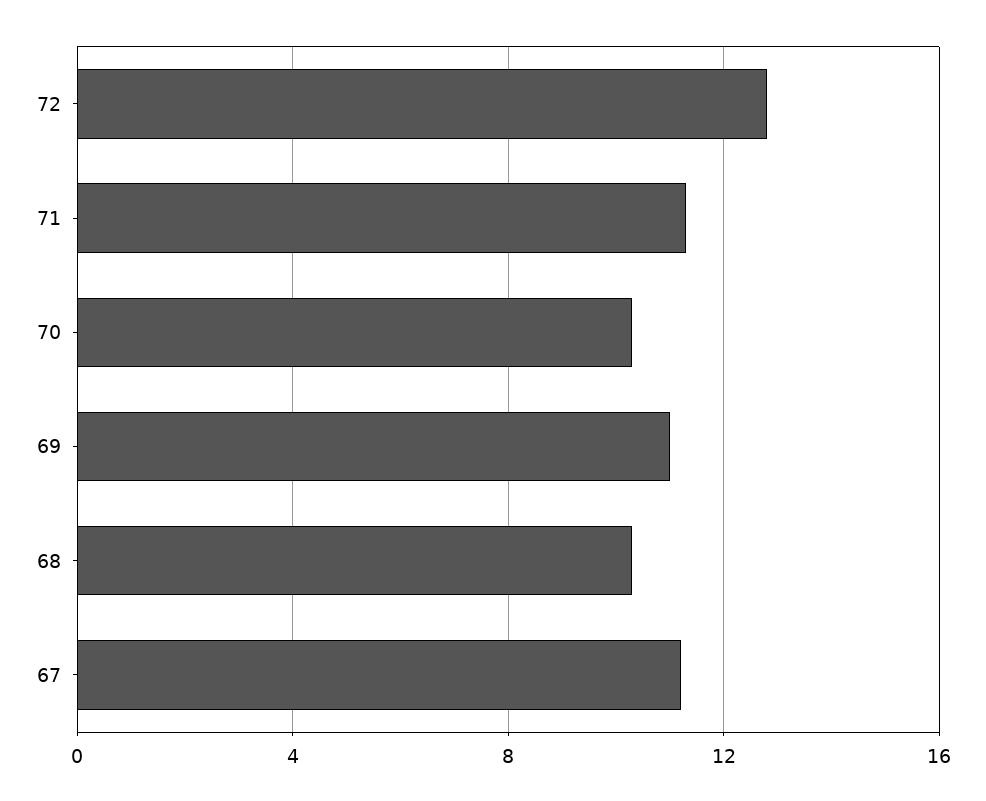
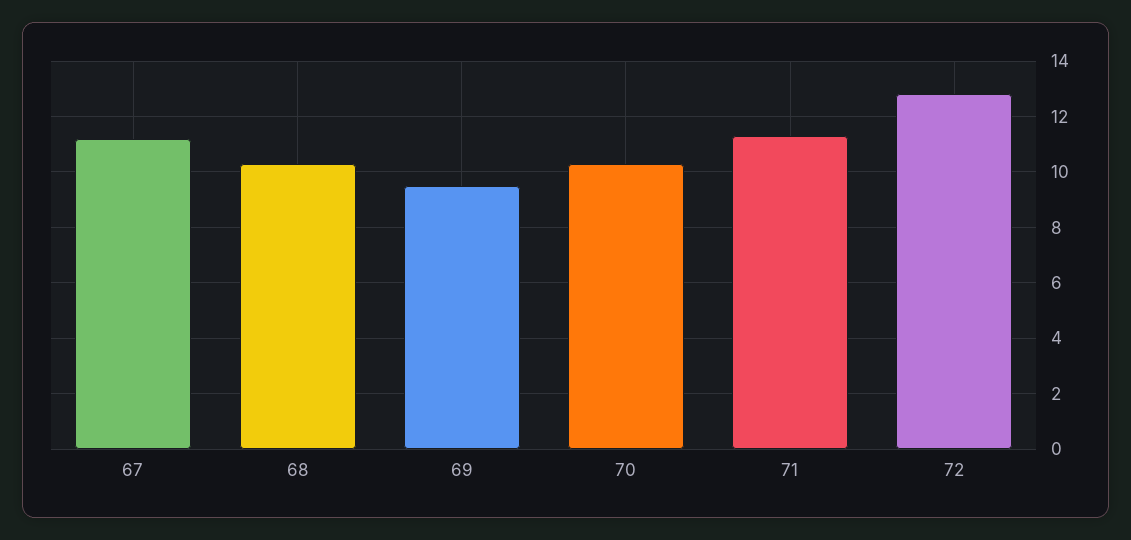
  {
    "72": 13,
    "71": 11.5,
    "70": 10.5,
-   "69": 11,
+   "69": 9.5,
    "68": 10.5,
    "67": 11
  }

